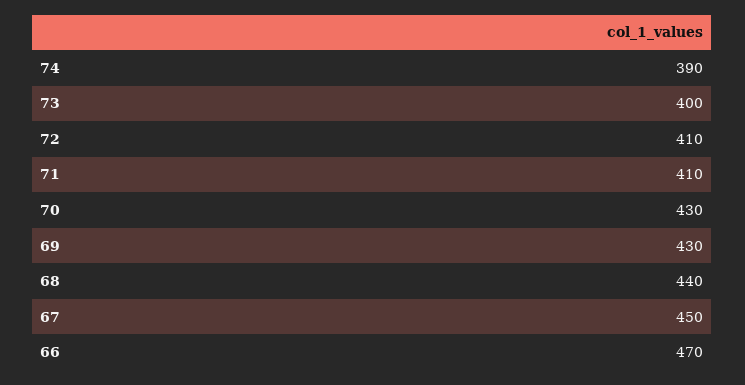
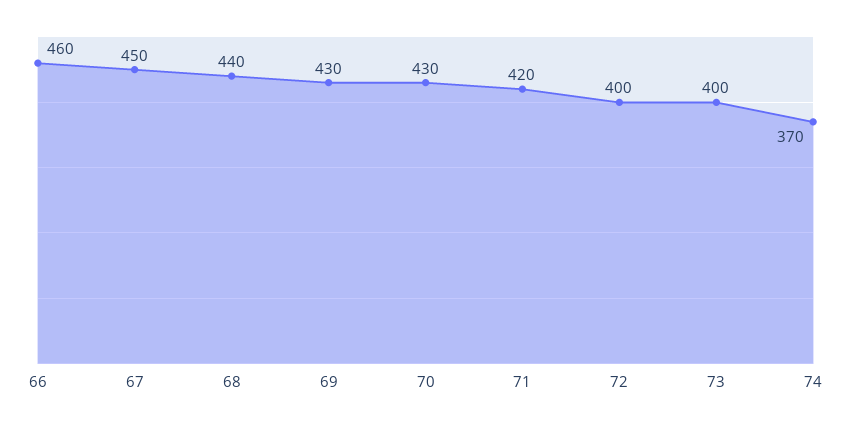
  {
-   "74": 390,
+   "74": 370,
    "73": 400,
-   "72": 410,
+   "72": 400,
-   "71": 410,
+   "71": 420,
    "70": 430,
    "69": 430,
    "68": 440,
    "67": 450,
-   "66": 470
+   "66": 460
  }

